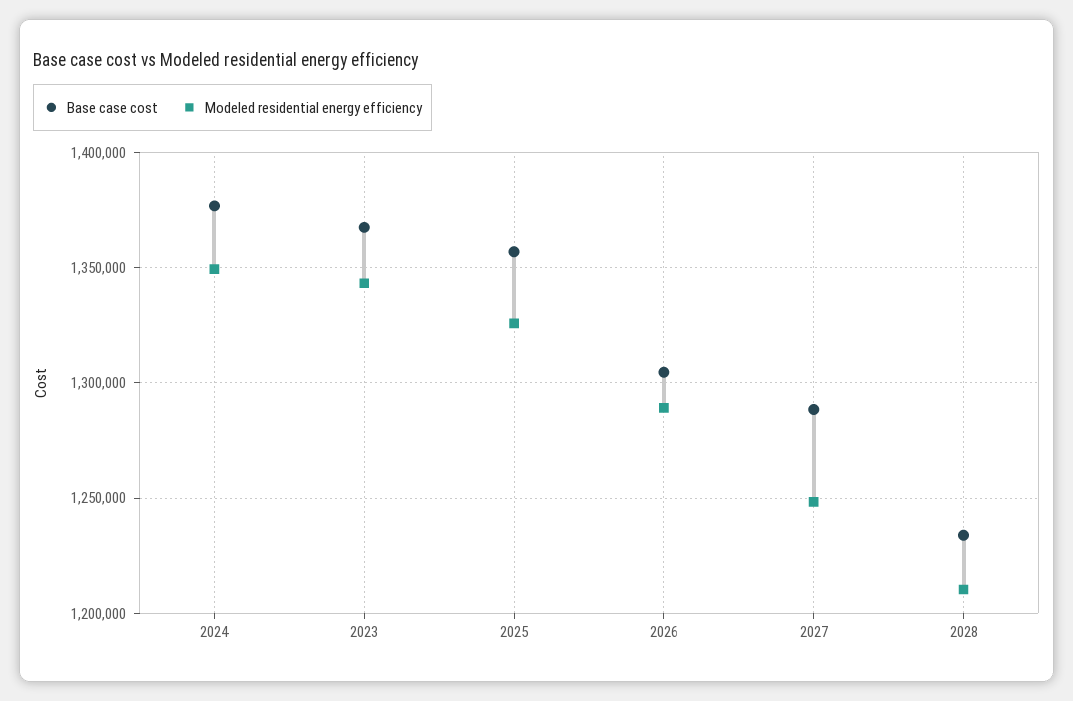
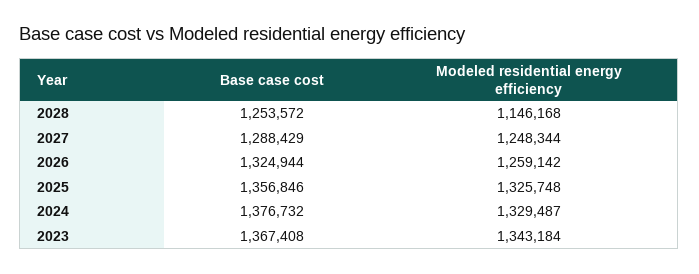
  {
    "Base case cost": {
      "2024": 1376732,
      "2023": 1367408,
      "2025": 1356846,
-     "2026": 1305000,
+     "2026": 1324944,
      "2027": 1288429,
-     "2028": 1235000
+     "2028": 1253572
    },
    "Modeled residential energy efficiency": {
-     "2024": 1350000,
+     "2024": 1329487,
      "2023": 1343184,
      "2025": 1325748,
-     "2026": 1290000,
+     "2026": 1259142,
      "2027": 1248344,
-     "2028": 1210000
+     "2028": 1146168
    }
  }

